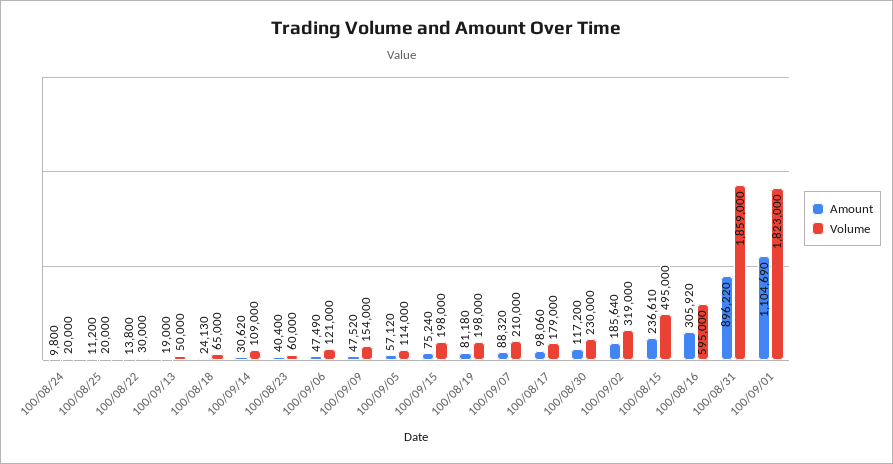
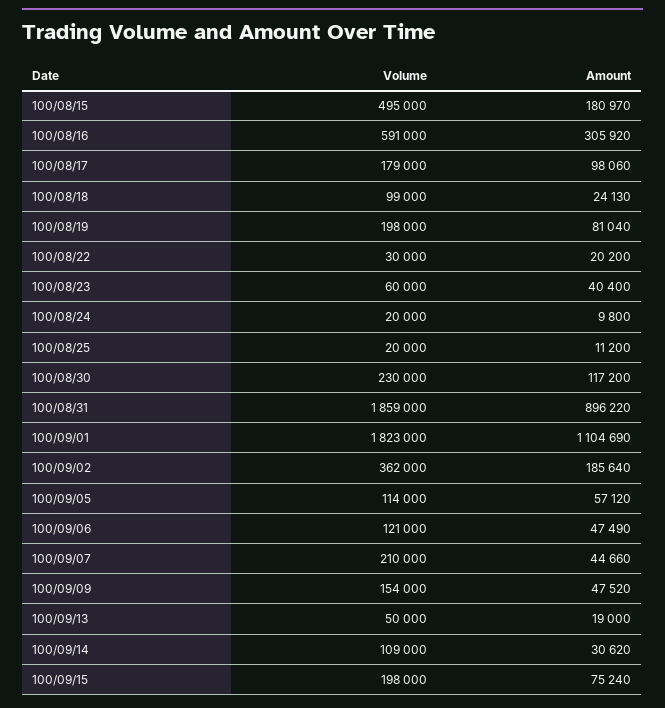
  {
    "Amount": {
      "100/08/24": 9800,
      "100/08/25": 11200,
-     "100/08/22": 13800,
+     "100/08/22": 20200,
      "100/09/13": 19000,
      "100/08/18": 24130,
      "100/09/14": 30620,
      "100/08/23": 40400,
      "100/09/06": 47490,
      "100/09/09": 47520,
      "100/09/05": 57120,
      "100/09/15": 75240,
-     "100/08/19": 81180,
+     "100/08/19": 81040,
-     "100/09/07": 88320,
+     "100/09/07": 44660,
      "100/08/17": 98060,
      "100/08/30": 117200,
      "100/09/02": 185640,
-     "100/08/15": 236610,
+     "100/08/15": 180970,
      "100/08/16": 305920,
      "100/08/31": 896220,
      "100/09/01": 1104690
    },
    "Volume": {
      "100/08/24": 20000,
      "100/08/25": 20000,
      "100/08/22": 30000,
      "100/09/13": 50000,
-     "100/08/18": 65000,
+     "100/08/18": 99000,
      "100/09/14": 109000,
      "100/08/23": 60000,
      "100/09/06": 121000,
      "100/09/09": 154000,
      "100/09/05": 114000,
      "100/09/15": 198000,
      "100/08/19": 198000,
      "100/09/07": 210000,
      "100/08/17": 179000,
      "100/08/30": 230000,
-     "100/09/02": 319000,
+     "100/09/02": 362000,
      "100/08/15": 495000,
-     "100/08/16": 595000,
+     "100/08/16": 591000,
      "100/08/31": 1859000,
      "100/09/01": 1823000
    }
  }

